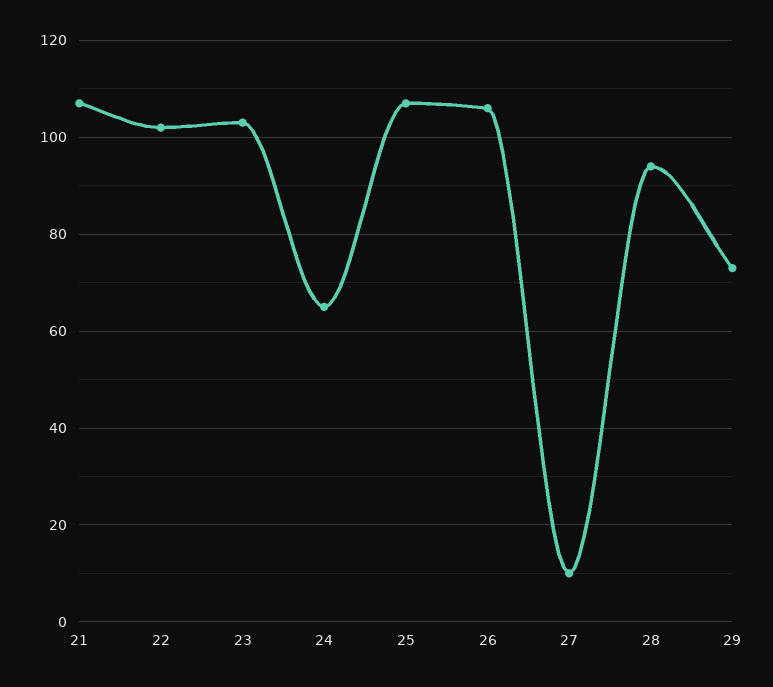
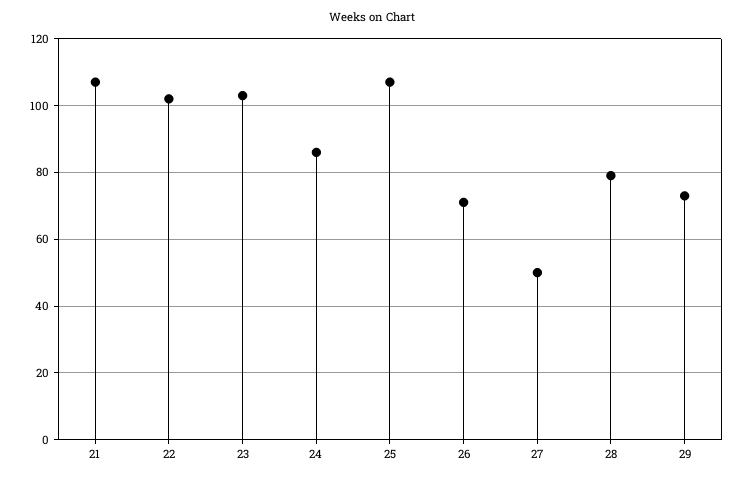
  {
    "21": 105,
    "22": 100,
    "23": 105,
-   "24": 65,
+   "24": 85,
    "25": 105,
-   "26": 105,
+   "26": 70,
-   "27": 10,
+   "27": 50,
-   "28": 95,
+   "28": 80,
    "29": 75
  }

